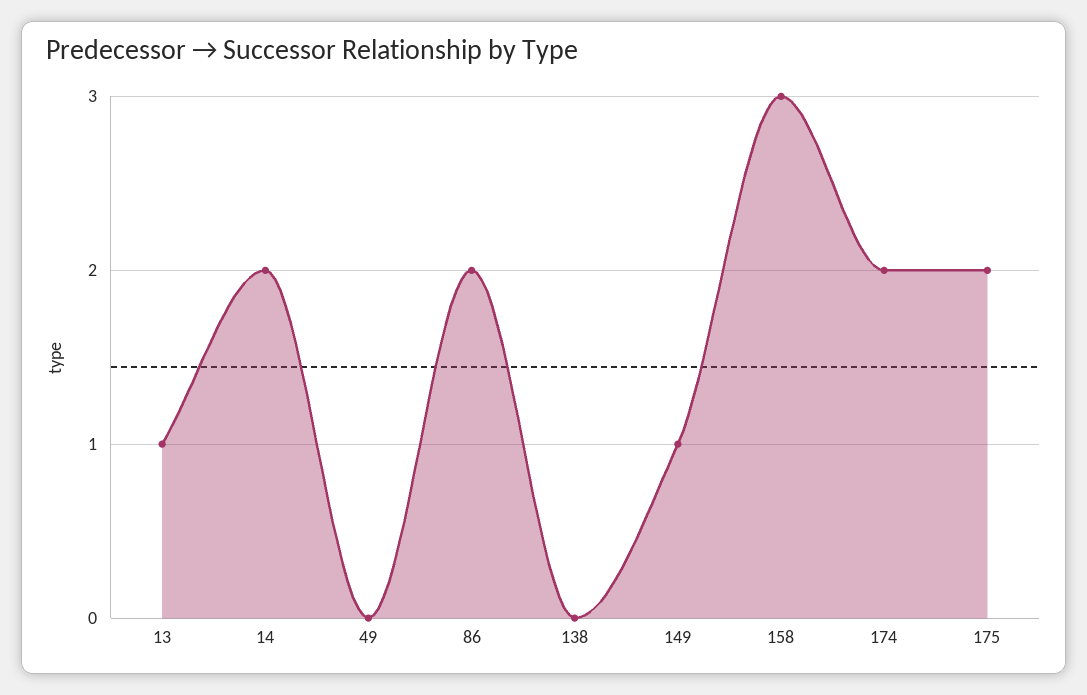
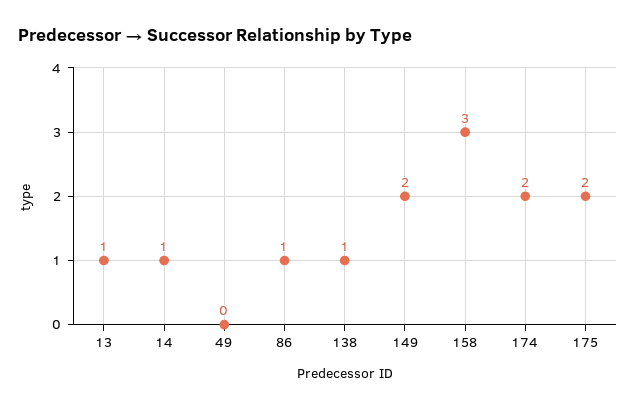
  {
    "13": 1,
-   "14": 2,
+   "14": 1,
    "49": 0,
-   "86": 2,
+   "86": 1,
-   "138": 0,
+   "138": 1,
-   "149": 1,
+   "149": 2,
    "158": 3,
    "174": 2,
    "175": 2
  }

